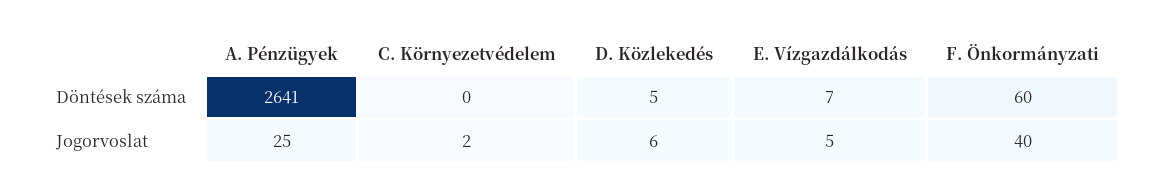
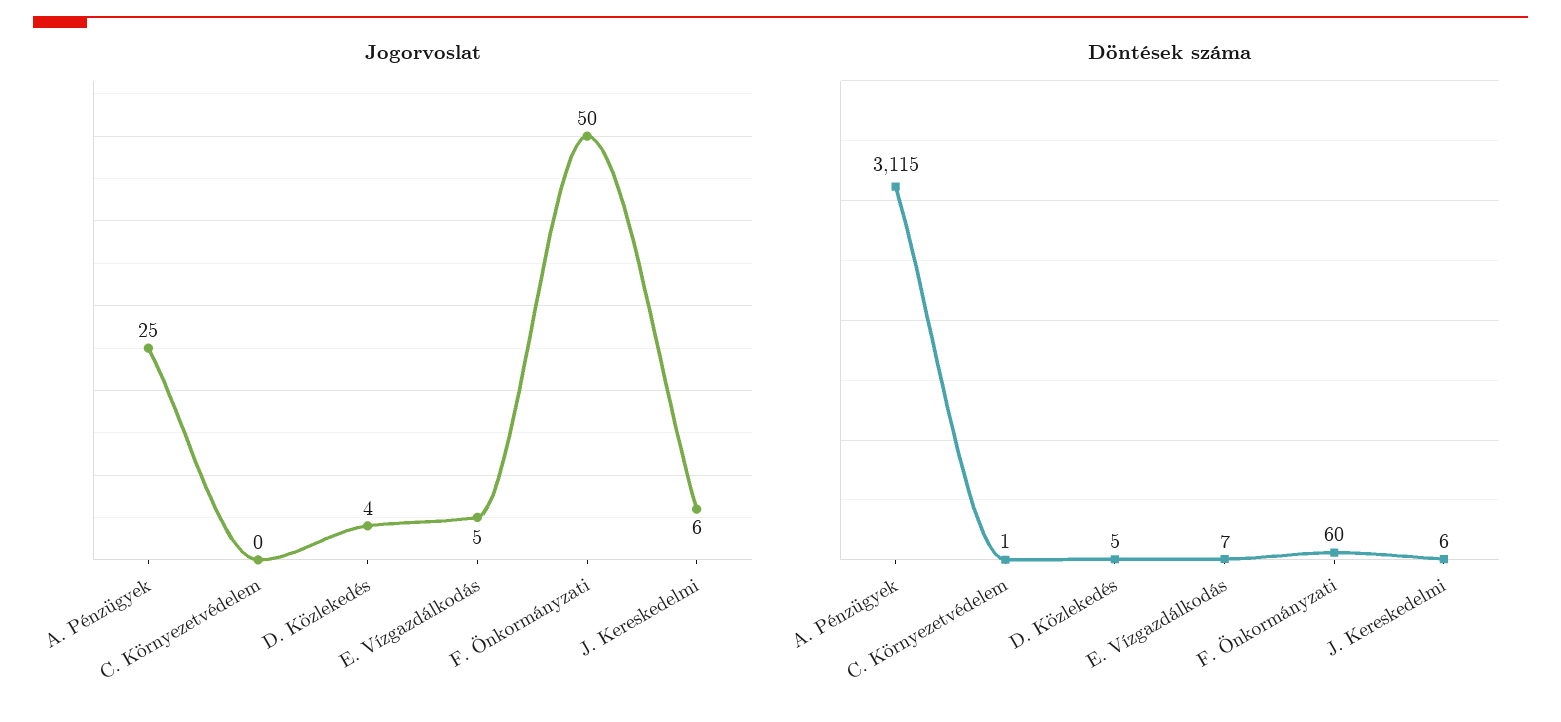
  {
    "Döntések száma": {
-     "A. Pénzügyek": 2641,
+     "A. Pénzügyek": 3115,
-     "C. Környezetvédelem": 0,
+     "C. Környezetvédelem": 1,
      "D. Közlekedés": 5,
      "E. Vízgazdálkodás": 7,
-     "F. Önkormányzati": 60
+     "F. Önkormányzati": 60,
+     "J. Kereskedelmi": 6
    },
    "Jogorvoslat": {
      "A. Pénzügyek": 25,
-     "C. Környezetvédelem": 2,
+     "C. Környezetvédelem": 0,
-     "D. Közlekedés": 6,
+     "D. Közlekedés": 4,
      "E. Vízgazdálkodás": 5,
-     "F. Önkormányzati": 40
+     "F. Önkormányzati": 50,
+     "J. Kereskedelmi": 6
    }
  }

